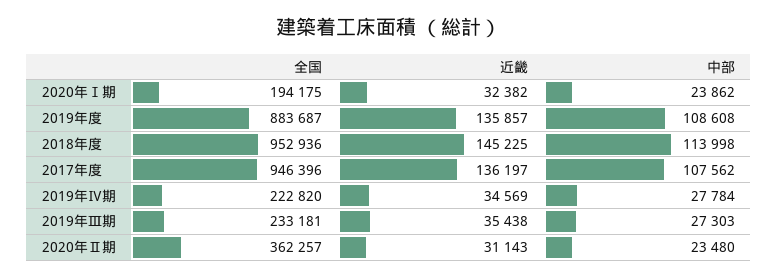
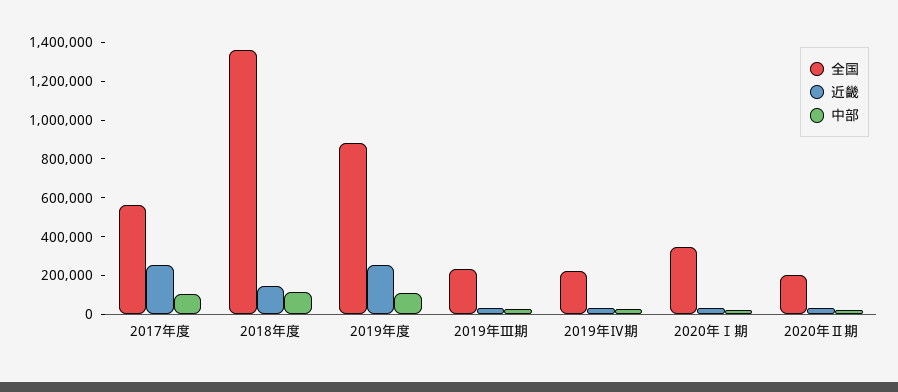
  {
    "全国": {
-     "2020年Ⅰ期": 194175,
+     "2020年Ⅰ期": 350000,
      "2019年度": 883687,
-     "2018年度": 952936,
+     "2018年度": 1350000,
-     "2017年度": 946396,
+     "2017年度": 550000,
      "2019年Ⅳ期": 222820,
      "2019年Ⅲ期": 233181,
-     "2020年Ⅱ期": 362257
+     "2020年Ⅱ期": 200000
    },
    "近畿": {
      "2020年Ⅰ期": 32382,
-     "2019年度": 135857,
+     "2019年度": 250000,
      "2018年度": 145225,
-     "2017年度": 136197,
+     "2017年度": 250000,
      "2019年Ⅳ期": 34569,
      "2019年Ⅲ期": 35438,
      "2020年Ⅱ期": 31143
    },
    "中部": {
      "2020年Ⅰ期": 23862,
      "2019年度": 108608,
      "2018年度": 113998,
      "2017年度": 107562,
      "2019年Ⅳ期": 27784,
      "2019年Ⅲ期": 27303,
      "2020年Ⅱ期": 23480
    }
  }

